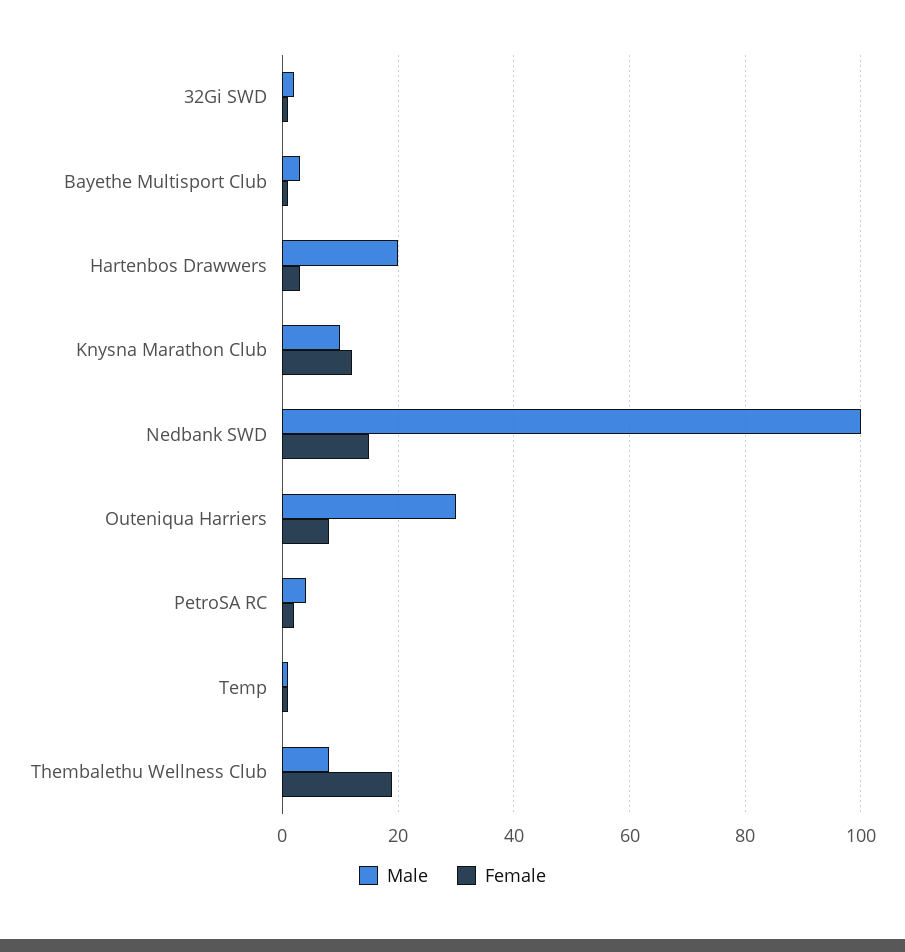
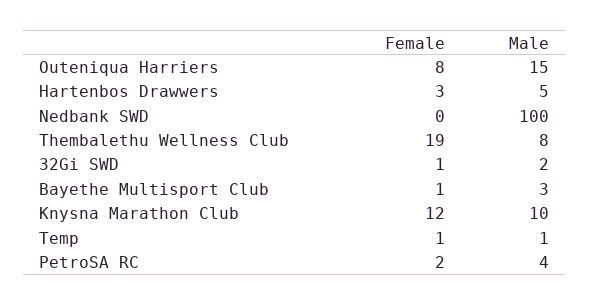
  {
    "Male": {
      "32Gi SWD": 2,
      "Bayethe Multisport Club": 3,
-     "Hartenbos Drawwers": 20,
+     "Hartenbos Drawwers": 5,
      "Knysna Marathon Club": 10,
      "Nedbank SWD": 100,
-     "Outeniqua Harriers": 30,
+     "Outeniqua Harriers": 15,
      "PetroSA RC": 4,
      "Temp": 1,
      "Thembalethu Wellness Club": 8
    },
    "Female": {
      "32Gi SWD": 1,
      "Bayethe Multisport Club": 1,
      "Hartenbos Drawwers": 3,
      "Knysna Marathon Club": 12,
-     "Nedbank SWD": 15,
+     "Nedbank SWD": 0,
      "Outeniqua Harriers": 8,
      "PetroSA RC": 2,
      "Temp": 1,
      "Thembalethu Wellness Club": 19
    }
  }

